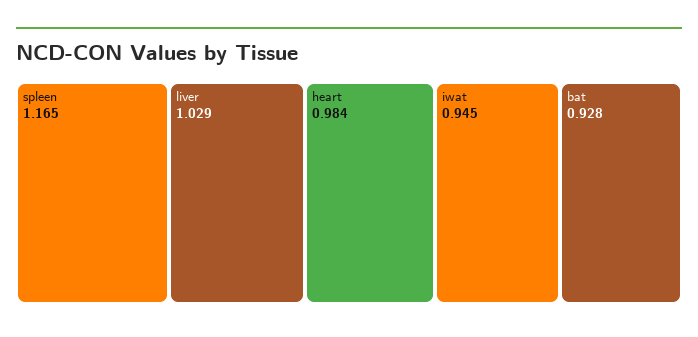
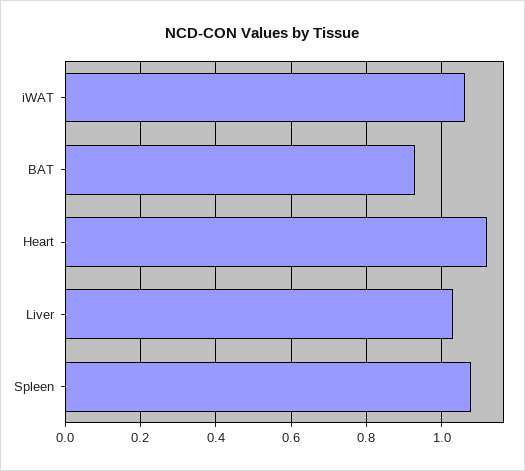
  {
-   "spleen": 1.165,
+   "spleen": 1.08,
    "liver": 1.029,
-   "heart": 0.984,
+   "heart": 1.12,
-   "iwat": 0.945,
+   "iwat": 1.06,
    "bat": 0.928
  }

